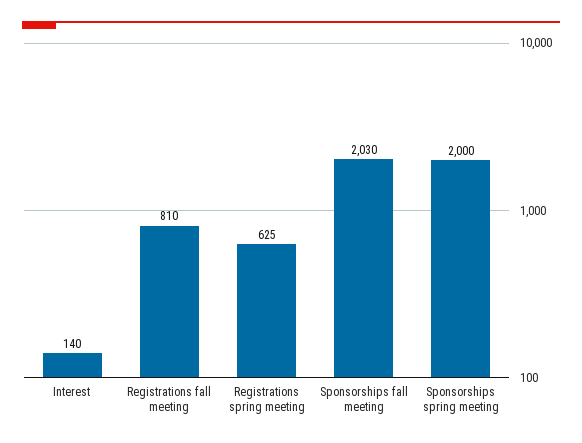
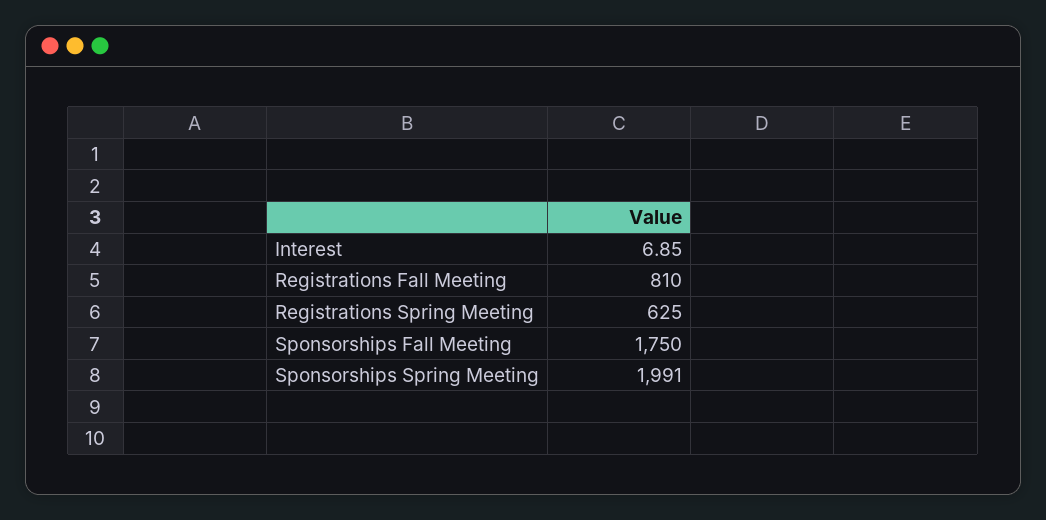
  {
-   "Interest": 140,
+   "Interest": 6.85,
    "Registrations fall meeting": 810,
    "Registrations spring meeting": 625,
-   "Sponsorships fall meeting": 2030,
+   "Sponsorships fall meeting": 1750,
-   "Sponsorships spring meeting": 2000
+   "Sponsorships spring meeting": 1991
  }

